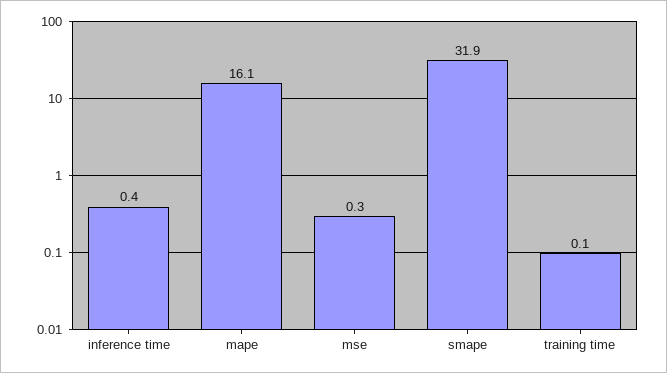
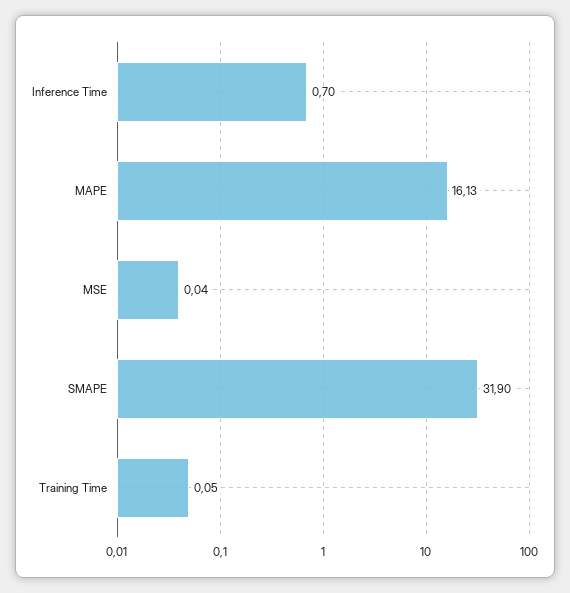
  {
-   "inference time": 0.4,
+   "inference time": 0.7,
    "mape": 16.13,
-   "mse": 0.3,
+   "mse": 0.04,
    "smape": 31.9,
    "training time": 0.05
  }

